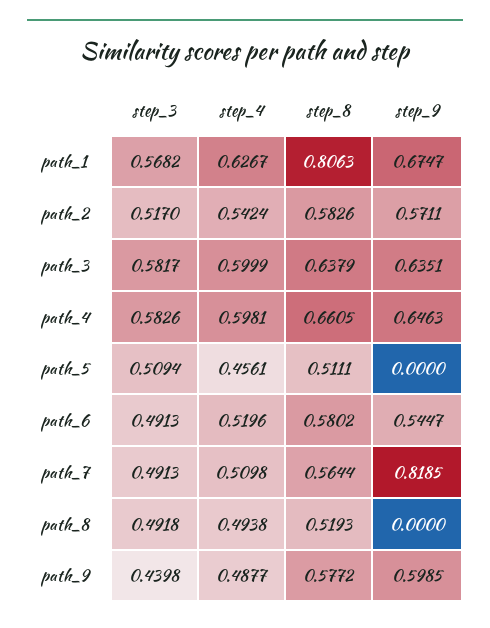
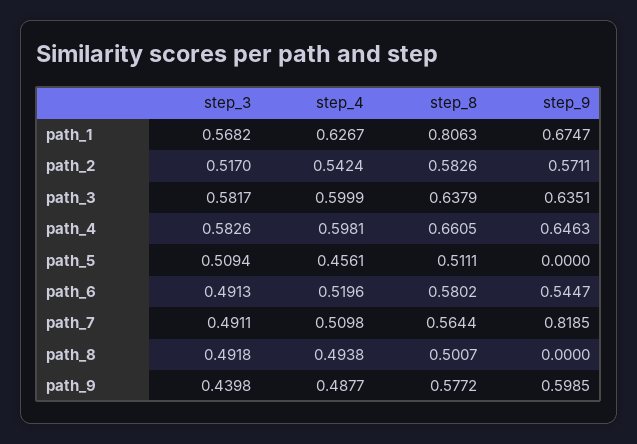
  {
    "step_3": {
      "path_1": 0.5682,
      "path_2": 0.517,
      "path_3": 0.5817,
      "path_4": 0.5826,
      "path_5": 0.5094,
      "path_6": 0.4913,
-     "path_7": 0.4913,
+     "path_7": 0.4911,
      "path_8": 0.4918,
      "path_9": 0.4398
    },
    "step_4": {
      "path_1": 0.6267,
      "path_2": 0.5424,
      "path_3": 0.5999,
      "path_4": 0.5981,
      "path_5": 0.4561,
      "path_6": 0.5196,
      "path_7": 0.5098,
      "path_8": 0.4938,
      "path_9": 0.4877
    },
    "step_8": {
      "path_1": 0.8063,
      "path_2": 0.5826,
      "path_3": 0.6379,
      "path_4": 0.6605,
      "path_5": 0.5111,
      "path_6": 0.5802,
      "path_7": 0.5644,
-     "path_8": 0.5193,
+     "path_8": 0.5007,
      "path_9": 0.5772
    },
    "step_9": {
      "path_1": 0.6747,
      "path_2": 0.5711,
      "path_3": 0.6351,
      "path_4": 0.6463,
      "path_5": 0,
      "path_6": 0.5447,
      "path_7": 0.8185,
      "path_8": 0,
      "path_9": 0.5985
    }
  }

